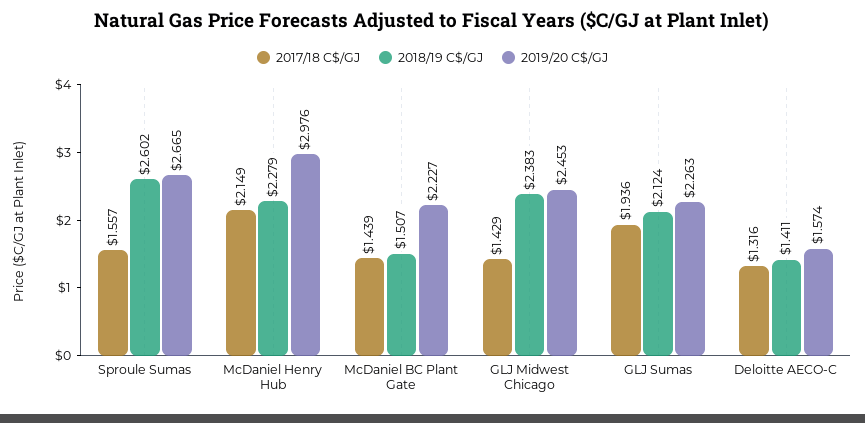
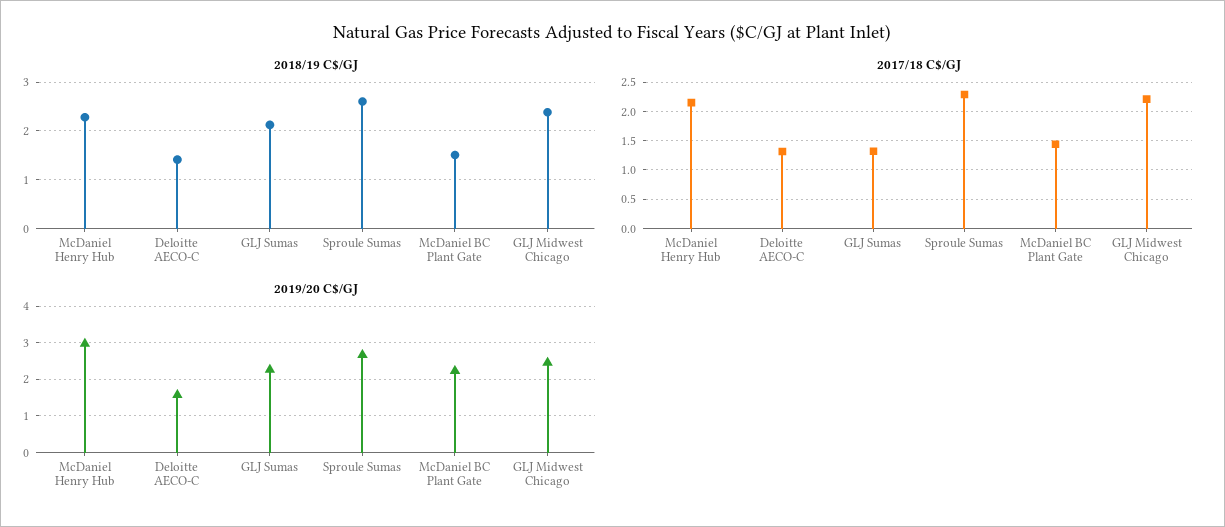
  {
    "2017/18 C$/GJ": {
-     "Sproule Sumas": 1.557,
+     "Sproule Sumas": 2.25,
      "McDaniel Henry Hub": 2.149,
      "McDaniel BC Plant Gate": 1.439,
-     "GLJ Midwest Chicago": 1.429,
+     "GLJ Midwest Chicago": 2.25,
-     "GLJ Sumas": 1.936,
+     "GLJ Sumas": 1.25,
      "Deloitte AECO-C": 1.316
    },
    "2018/19 C$/GJ": {
      "Sproule Sumas": 2.602,
      "McDaniel Henry Hub": 2.279,
      "McDaniel BC Plant Gate": 1.507,
      "GLJ Midwest Chicago": 2.383,
      "GLJ Sumas": 2.124,
      "Deloitte AECO-C": 1.411
    },
    "2019/20 C$/GJ": {
      "Sproule Sumas": 2.665,
      "McDaniel Henry Hub": 2.976,
      "McDaniel BC Plant Gate": 2.227,
      "GLJ Midwest Chicago": 2.453,
      "GLJ Sumas": 2.263,
      "Deloitte AECO-C": 1.574
    }
  }

